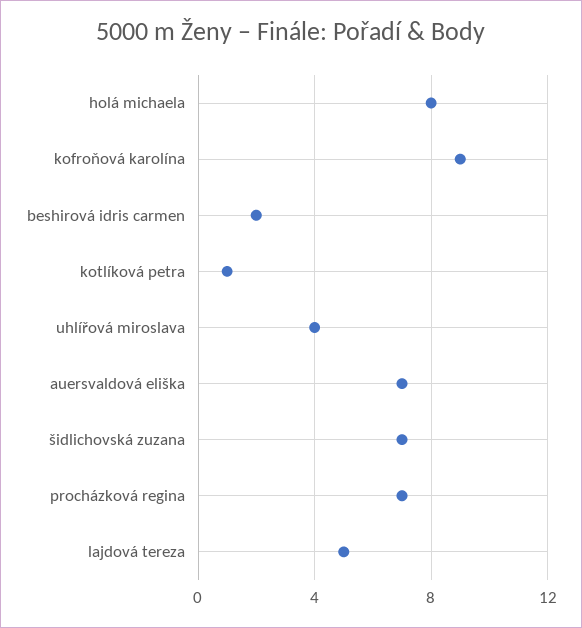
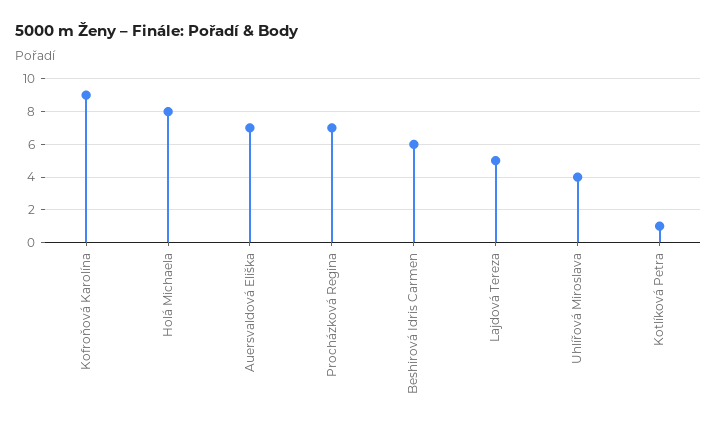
  {
    "holá michaela": 8,
    "kofroňová karolína": 9,
-   "beshirová idris carmen": 2,
+   "beshirová idris carmen": 6,
    "kotlíková petra": 1,
    "uhlířová miroslava": 4,
    "auersvaldová eliška": 7,
-   "šidlichovská zuzana": 7,
    "procházková regina": 7,
    "lajdová tereza": 5
  }

